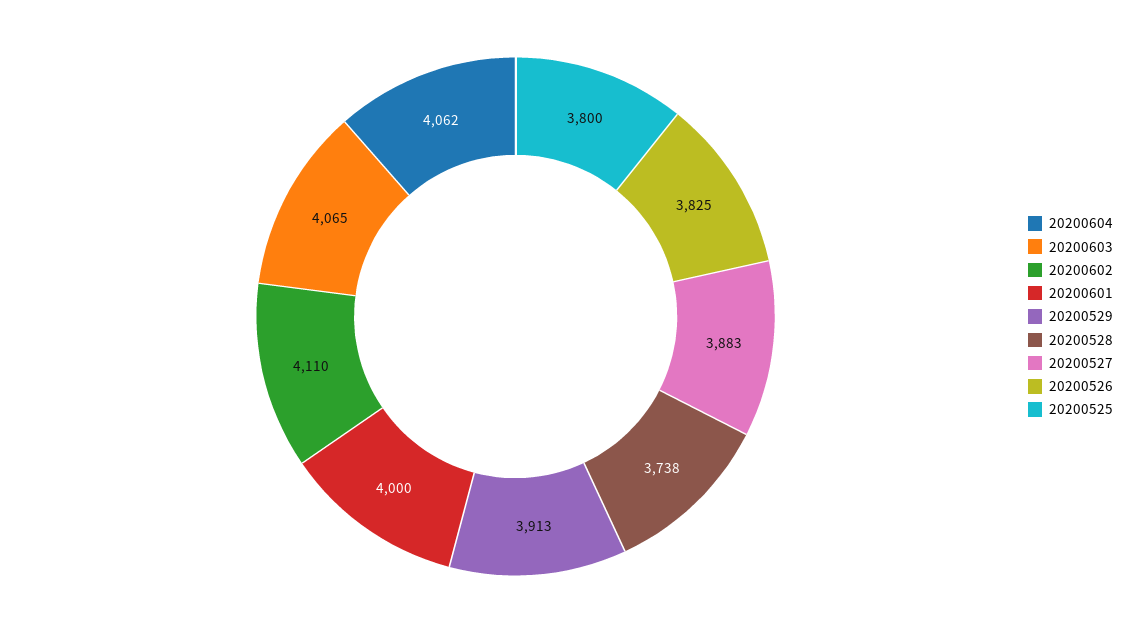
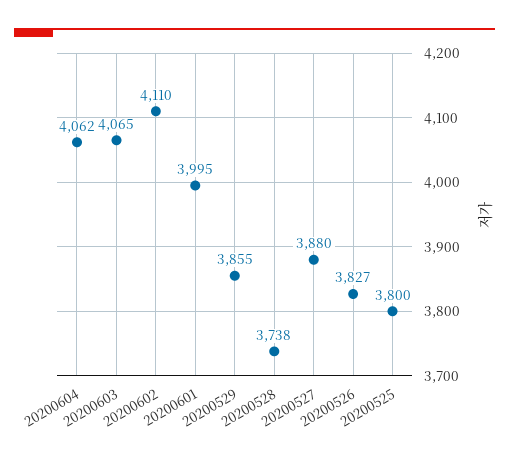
  {
    "20200604": 4062,
    "20200603": 4065,
    "20200602": 4110,
-   "20200601": 4000,
+   "20200601": 3995,
-   "20200529": 3913,
+   "20200529": 3855,
    "20200528": 3738,
-   "20200527": 3883,
+   "20200527": 3880,
-   "20200526": 3825,
+   "20200526": 3827,
    "20200525": 3800
  }

